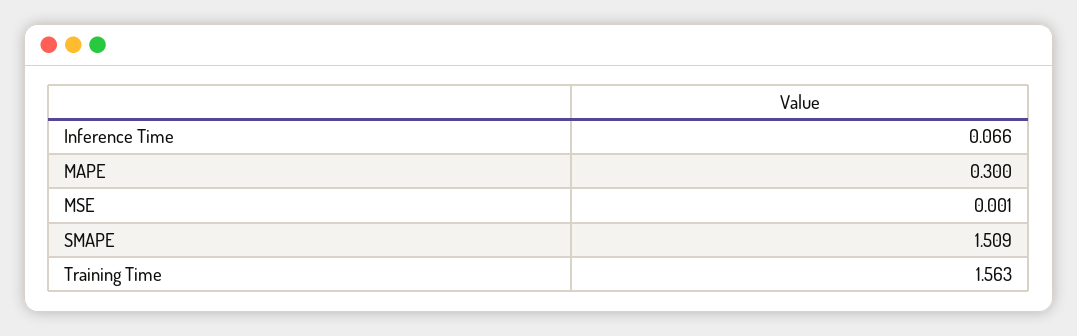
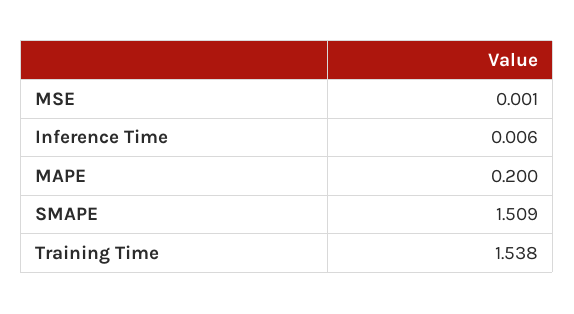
  {
-   "Inference Time": 0.066,
+   "Inference Time": 0.006,
-   "MAPE": 0.3,
+   "MAPE": 0.2,
    "MSE": 0.001,
    "SMAPE": 1.509,
-   "Training Time": 1.563
+   "Training Time": 1.538
  }

